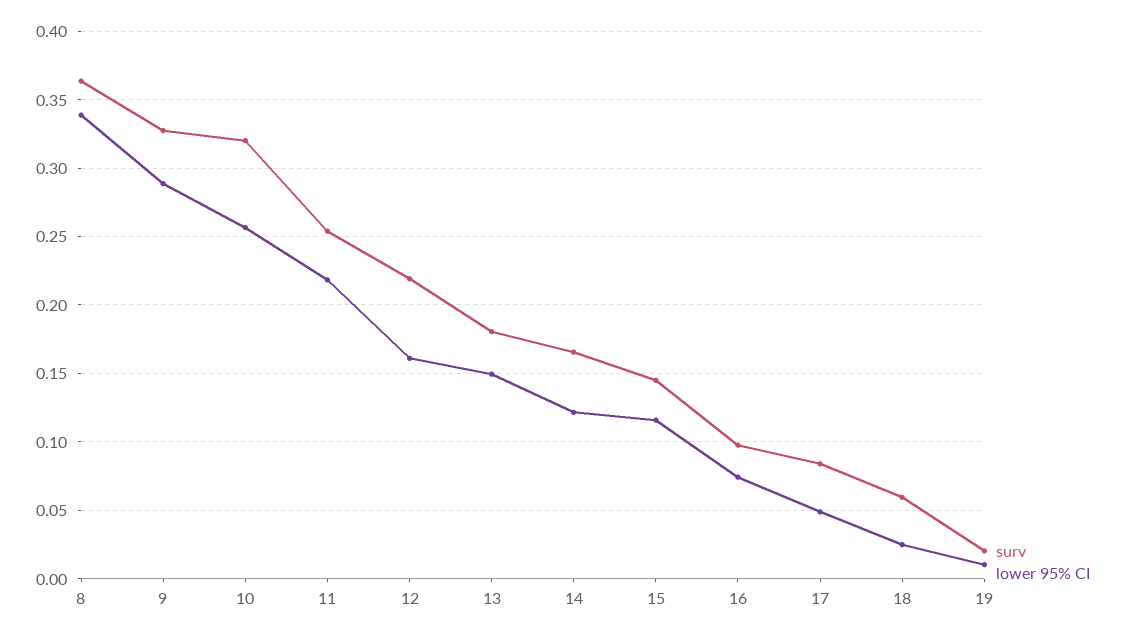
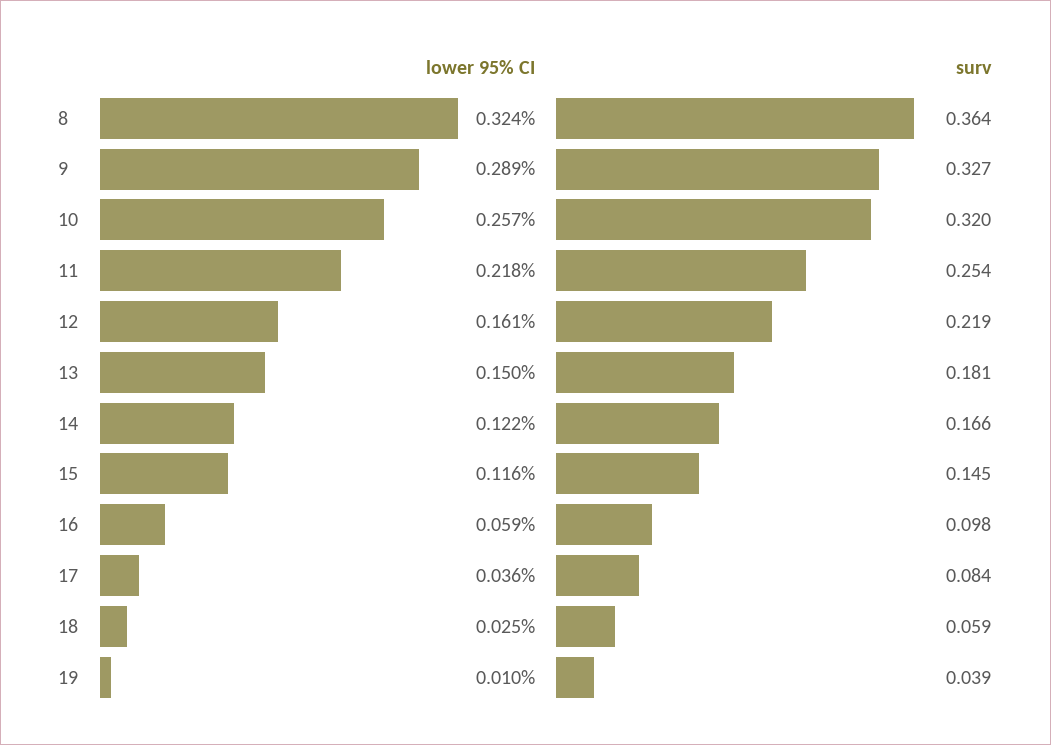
  {
    "surv": {
      "8": 0.364,
      "9": 0.327,
      "10": 0.32,
      "11": 0.254,
      "12": 0.219,
      "13": 0.181,
      "14": 0.166,
      "15": 0.145,
      "16": 0.098,
      "17": 0.084,
      "18": 0.059,
-     "19": 0.02
+     "19": 0.039
    },
    "lower 95% CI": {
-     "8": 0.34,
+     "8": 0.324,
      "9": 0.289,
      "10": 0.257,
      "11": 0.218,
      "12": 0.161,
      "13": 0.15,
      "14": 0.122,
      "15": 0.116,
-     "16": 0.075,
+     "16": 0.059,
-     "17": 0.05,
+     "17": 0.036,
      "18": 0.025,
      "19": 0.01
    }
  }

